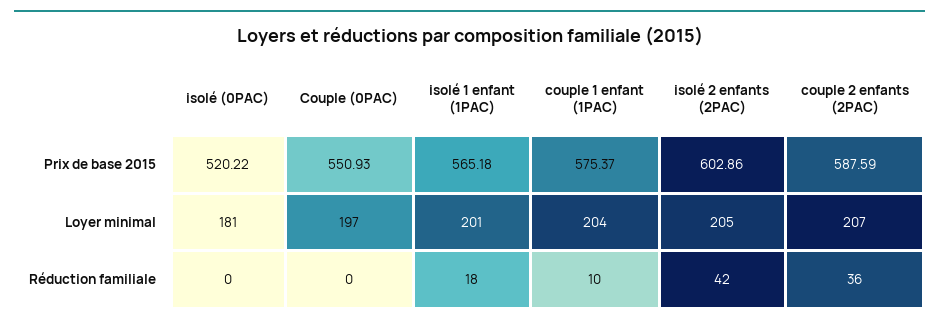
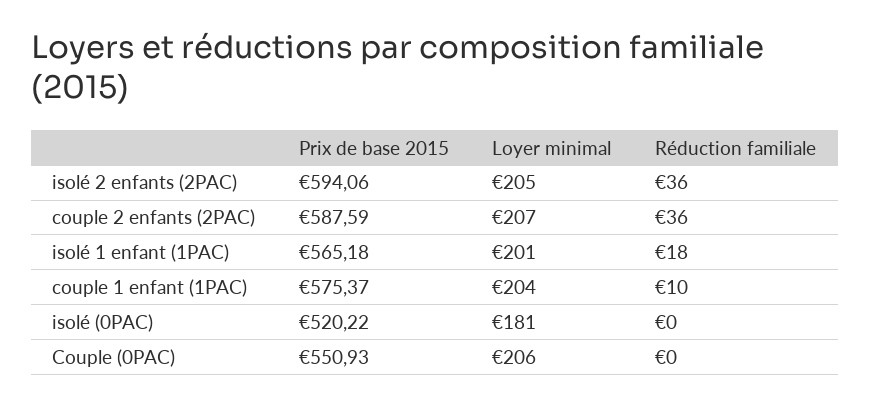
  {
    "isolé (0PAC)": {
      "Prix de base 2015": 520.22,
      "Loyer minimal": 181,
      "Réduction familiale": 0
    },
    "Couple (0PAC)": {
      "Prix de base 2015": 550.93,
-     "Loyer minimal": 197,
+     "Loyer minimal": 206,
      "Réduction familiale": 0
    },
    "isolé 1 enfant (1PAC)": {
      "Prix de base 2015": 565.18,
      "Loyer minimal": 201,
      "Réduction familiale": 18
    },
    "couple 1 enfant (1PAC)": {
      "Prix de base 2015": 575.37,
      "Loyer minimal": 204,
      "Réduction familiale": 10
    },
    "isolé 2 enfants (2PAC)": {
-     "Prix de base 2015": 602.86,
+     "Prix de base 2015": 594.06,
      "Loyer minimal": 205,
-     "Réduction familiale": 42
+     "Réduction familiale": 36
    },
    "couple 2 enfants (2PAC)": {
      "Prix de base 2015": 587.59,
      "Loyer minimal": 207,
      "Réduction familiale": 36
    }
  }

